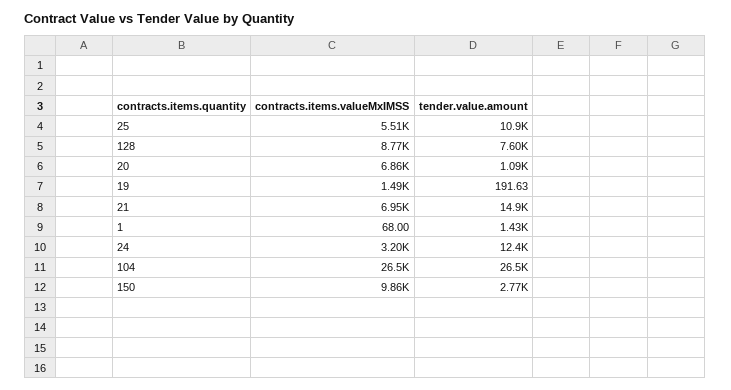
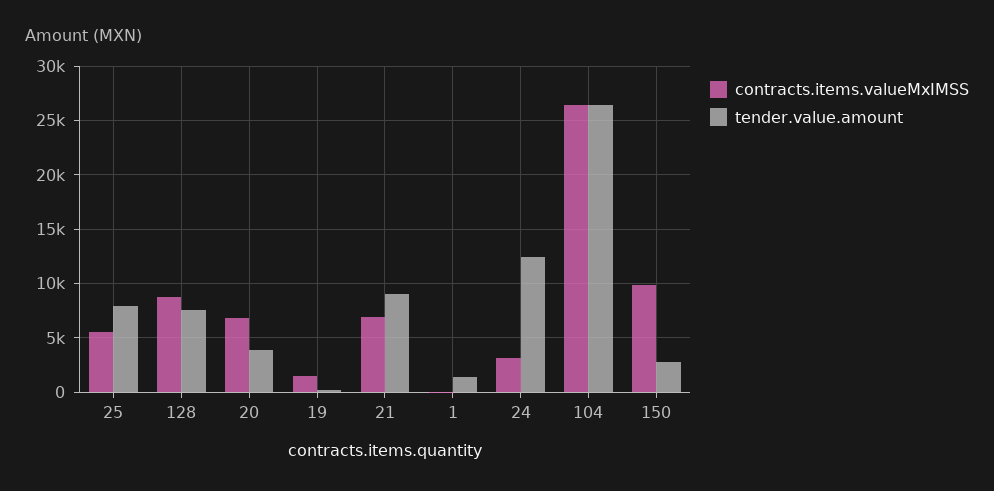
  {
    "contracts.items.valueMxIMSS": {
      "25": 5510,
      "128": 8770,
      "20": 6860,
      "19": 1490,
      "21": 6950,
      "1": 68,
      "24": 3200,
      "104": 26500,
      "150": 9860
    },
    "tender.value.amount": {
-     "25": 10900,
+     "25": 8000,
      "128": 7600,
-     "20": 1090,
+     "20": 4000,
      "19": 191.63,
-     "21": 14900,
+     "21": 9000,
      "1": 1430,
      "24": 12400,
      "104": 26500,
      "150": 2770
    }
  }

